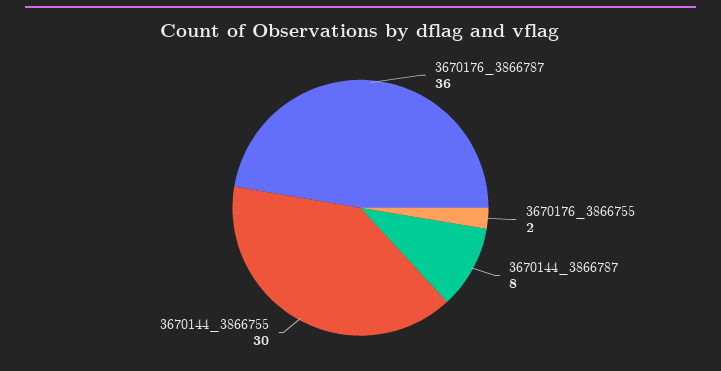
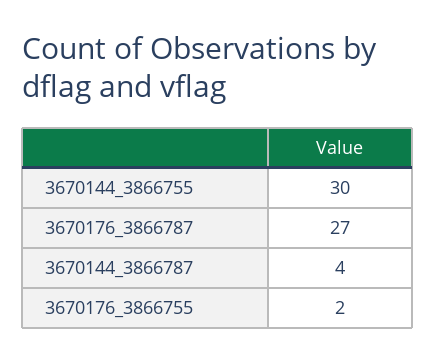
  {
-   "3670176_3866787": 36,
+   "3670176_3866787": 27,
    "3670176_3866755": 2,
-   "3670144_3866787": 8,
+   "3670144_3866787": 4,
    "3670144_3866755": 30
  }

